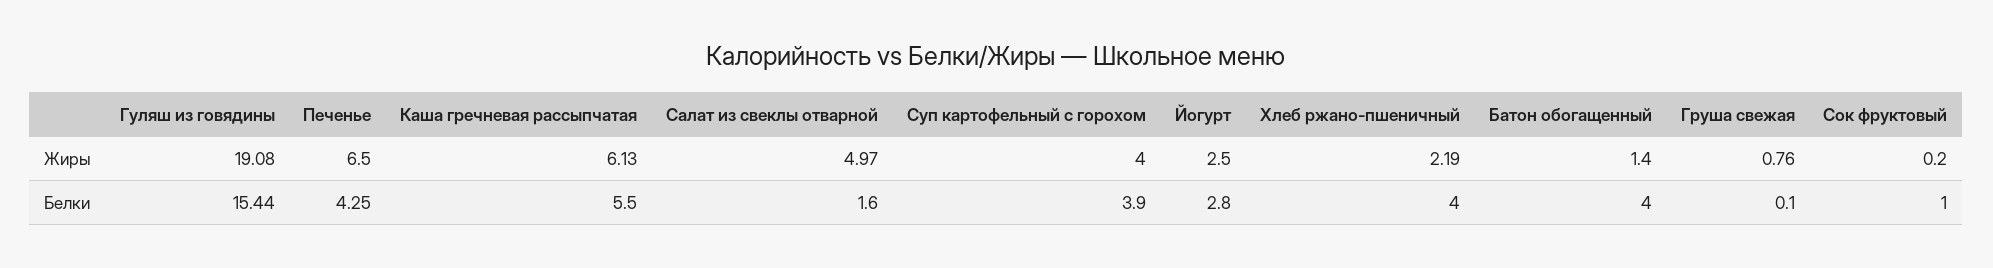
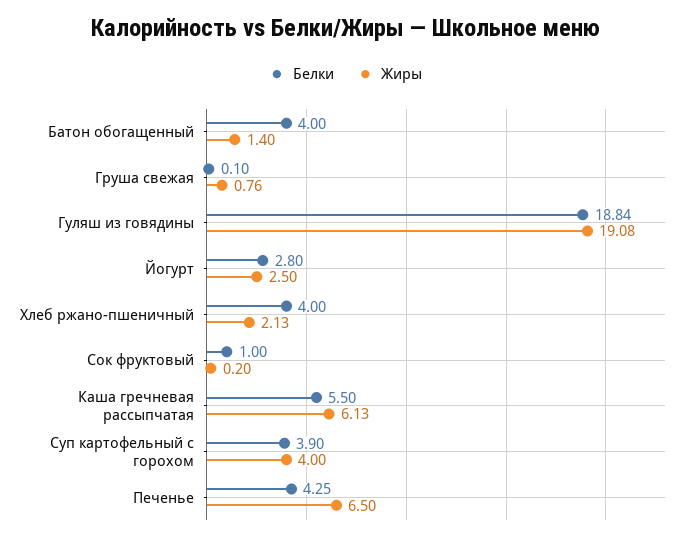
  {
    "Жиры": {
      "Гуляш из говядины": 19.08,
      "Печенье": 6.5,
      "Каша гречневая рассыпчатая": 6.13,
-     "Салат из свеклы отварной": 4.97,
      "Суп картофельный с горохом": 4,
      "Йогурт": 2.5,
-     "Хлеб ржано-пшеничный": 2.19,
+     "Хлеб ржано-пшеничный": 2.13,
      "Батон обогащенный": 1.4,
      "Груша свежая": 0.76,
      "Сок фруктовый": 0.2
    },
    "Белки": {
-     "Гуляш из говядины": 15.44,
+     "Гуляш из говядины": 18.84,
      "Печенье": 4.25,
      "Каша гречневая рассыпчатая": 5.5,
-     "Салат из свеклы отварной": 1.6,
      "Суп картофельный с горохом": 3.9,
      "Йогурт": 2.8,
      "Хлеб ржано-пшеничный": 4,
      "Батон обогащенный": 4,
      "Груша свежая": 0.1,
      "Сок фруктовый": 1
    }
  }

